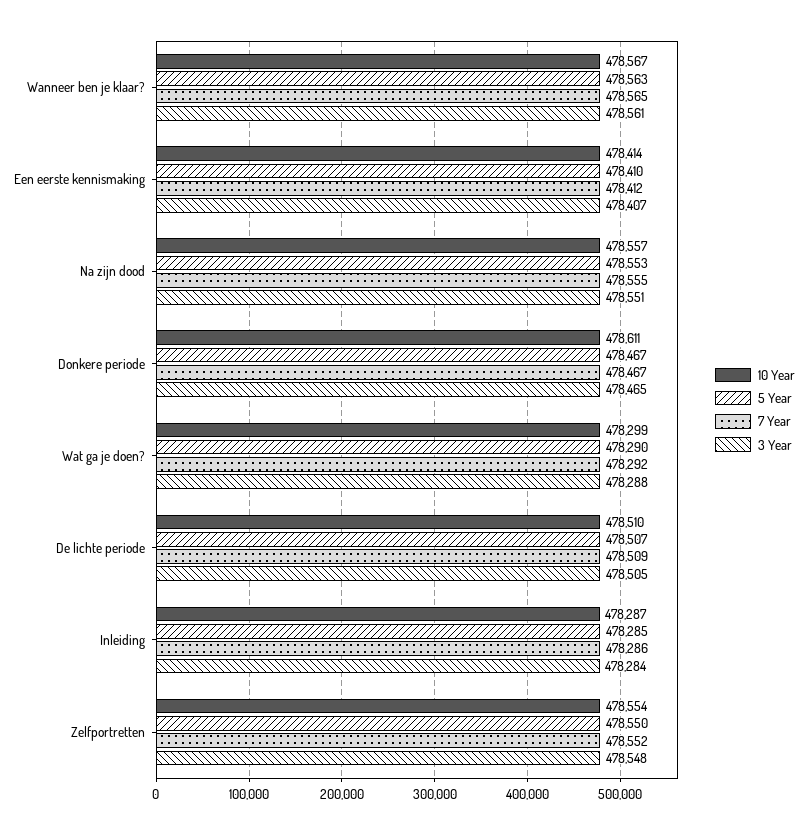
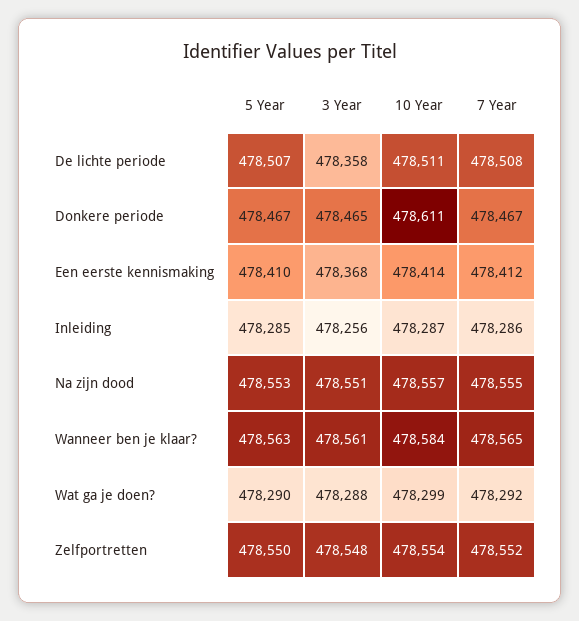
  {
    "10 Year": {
-     "Wanneer ben je klaar?": 478567,
+     "Wanneer ben je klaar?": 478584,
      "Een eerste kennismaking": 478414,
      "Na zijn dood": 478557,
      "Donkere periode": 478611,
      "Wat ga je doen?": 478299,
-     "De lichte periode": 478510,
+     "De lichte periode": 478511,
      "Inleiding": 478287,
      "Zelfportretten": 478554
    },
    "5 Year": {
      "Wanneer ben je klaar?": 478563,
      "Een eerste kennismaking": 478410,
      "Na zijn dood": 478553,
      "Donkere periode": 478467,
      "Wat ga je doen?": 478290,
      "De lichte periode": 478507,
      "Inleiding": 478285,
      "Zelfportretten": 478550
    },
    "7 Year": {
      "Wanneer ben je klaar?": 478565,
      "Een eerste kennismaking": 478412,
      "Na zijn dood": 478555,
      "Donkere periode": 478467,
      "Wat ga je doen?": 478292,
-     "De lichte periode": 478509,
+     "De lichte periode": 478508,
      "Inleiding": 478286,
      "Zelfportretten": 478552
    },
    "3 Year": {
      "Wanneer ben je klaar?": 478561,
-     "Een eerste kennismaking": 478407,
+     "Een eerste kennismaking": 478368,
      "Na zijn dood": 478551,
      "Donkere periode": 478465,
      "Wat ga je doen?": 478288,
-     "De lichte periode": 478505,
+     "De lichte periode": 478358,
-     "Inleiding": 478284,
+     "Inleiding": 478256,
      "Zelfportretten": 478548
    }
  }

